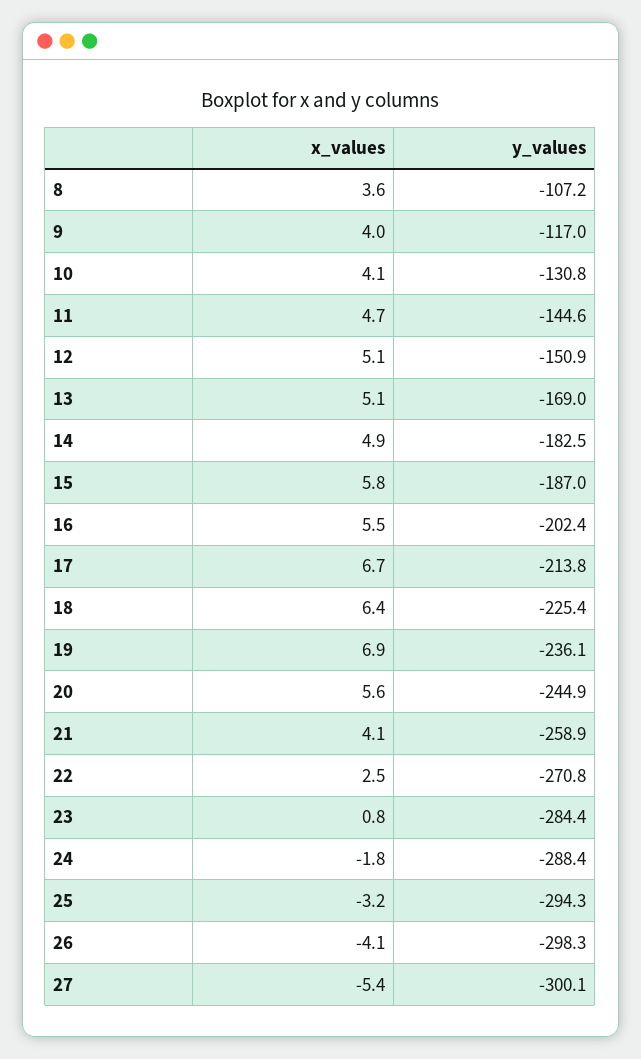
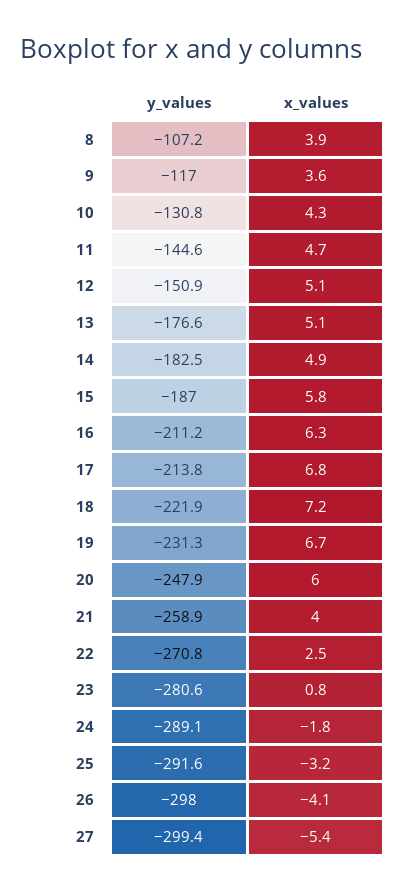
  {
    "x_values": {
-     "8": 3.6,
+     "8": 3.9,
-     "9": 4,
+     "9": 3.6,
-     "10": 4.1,
+     "10": 4.3,
      "11": 4.7,
      "12": 5.1,
      "13": 5.1,
      "14": 4.9,
      "15": 5.8,
-     "16": 5.5,
+     "16": 6.3,
-     "17": 6.7,
+     "17": 6.8,
-     "18": 6.4,
+     "18": 7.2,
-     "19": 6.9,
+     "19": 6.7,
-     "20": 5.6,
+     "20": 6,
-     "21": 4.1,
+     "21": 4,
      "22": 2.5,
      "23": 0.8,
      "24": -1.8,
      "25": -3.2,
      "26": -4.1,
      "27": -5.4
    },
    "y_values": {
      "8": -107.2,
      "9": -117,
      "10": -130.8,
      "11": -144.6,
      "12": -150.9,
-     "13": -169,
+     "13": -176.6,
      "14": -182.5,
      "15": -187,
-     "16": -202.4,
+     "16": -211.2,
      "17": -213.8,
-     "18": -225.4,
+     "18": -221.9,
-     "19": -236.1,
+     "19": -231.3,
-     "20": -244.9,
+     "20": -247.9,
      "21": -258.9,
      "22": -270.8,
-     "23": -284.4,
+     "23": -280.6,
-     "24": -288.4,
+     "24": -289.1,
-     "25": -294.3,
+     "25": -291.6,
-     "26": -298.3,
+     "26": -298,
-     "27": -300.1
+     "27": -299.4
    }
  }

